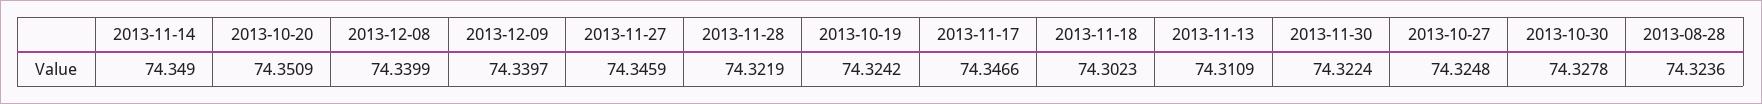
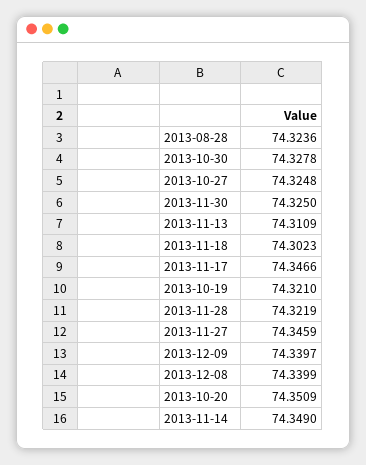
  {
    "2013-11-14": 74.349,
    "2013-10-20": 74.3509,
    "2013-12-08": 74.3399,
    "2013-12-09": 74.3397,
    "2013-11-27": 74.3459,
    "2013-11-28": 74.3219,
-   "2013-10-19": 74.3242,
+   "2013-10-19": 74.321,
    "2013-11-17": 74.3466,
    "2013-11-18": 74.3023,
    "2013-11-13": 74.3109,
-   "2013-11-30": 74.3224,
+   "2013-11-30": 74.325,
    "2013-10-27": 74.3248,
    "2013-10-30": 74.3278,
    "2013-08-28": 74.3236
  }

